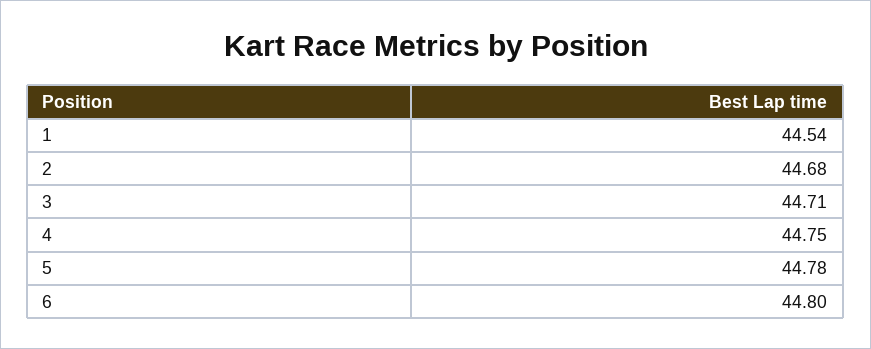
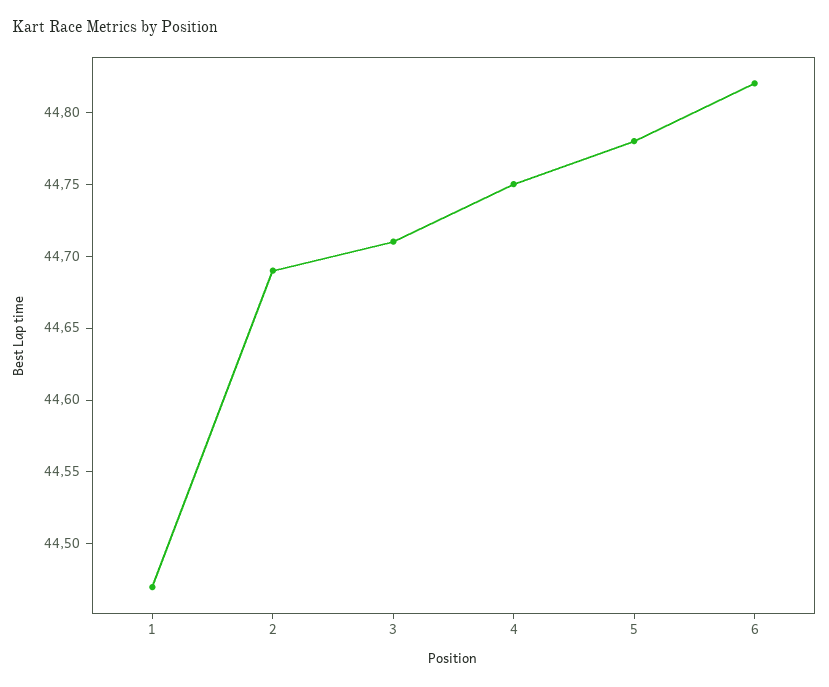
  {
-   "1": 44.54,
+   "1": 44.47,
-   "2": 44.68,
+   "2": 44.69,
    "3": 44.71,
    "4": 44.75,
    "5": 44.78,
-   "6": 44.8
+   "6": 44.82
  }

